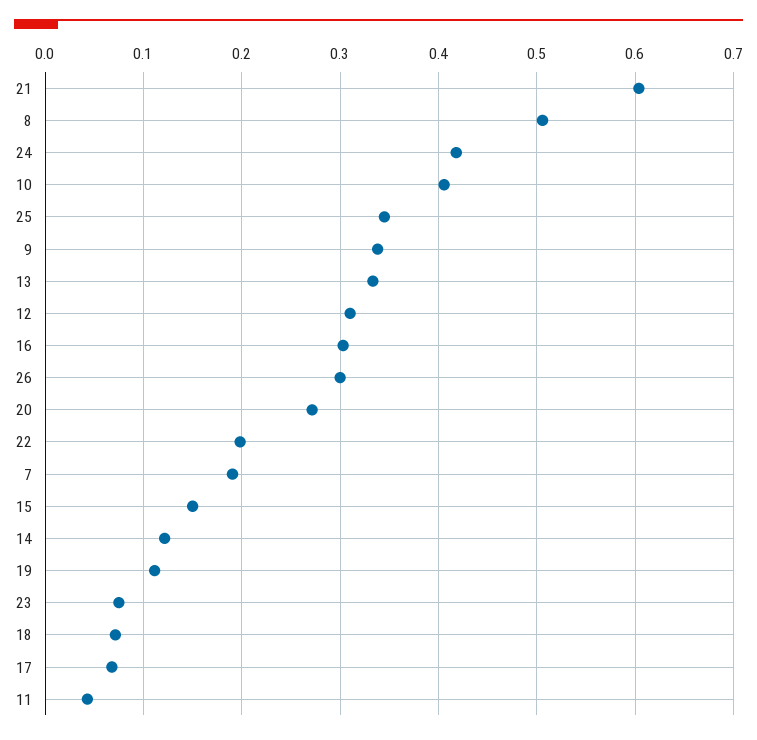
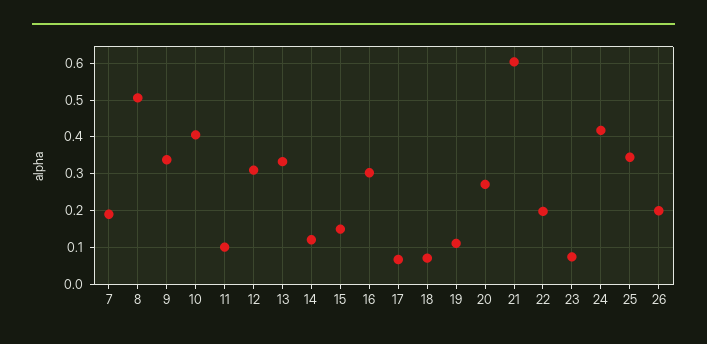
  {
    "21": 0.6,
    "8": 0.51,
    "24": 0.42,
    "10": 0.41,
    "25": 0.34,
    "9": 0.34,
    "13": 0.33,
    "12": 0.31,
    "16": 0.3,
-   "26": 0.3,
+   "26": 0.2,
    "20": 0.27,
    "22": 0.2,
    "7": 0.19,
    "15": 0.15,
    "14": 0.12,
    "19": 0.11,
    "23": 0.08,
    "18": 0.07,
    "17": 0.07,
-   "11": 0.04
+   "11": 0.1
  }

